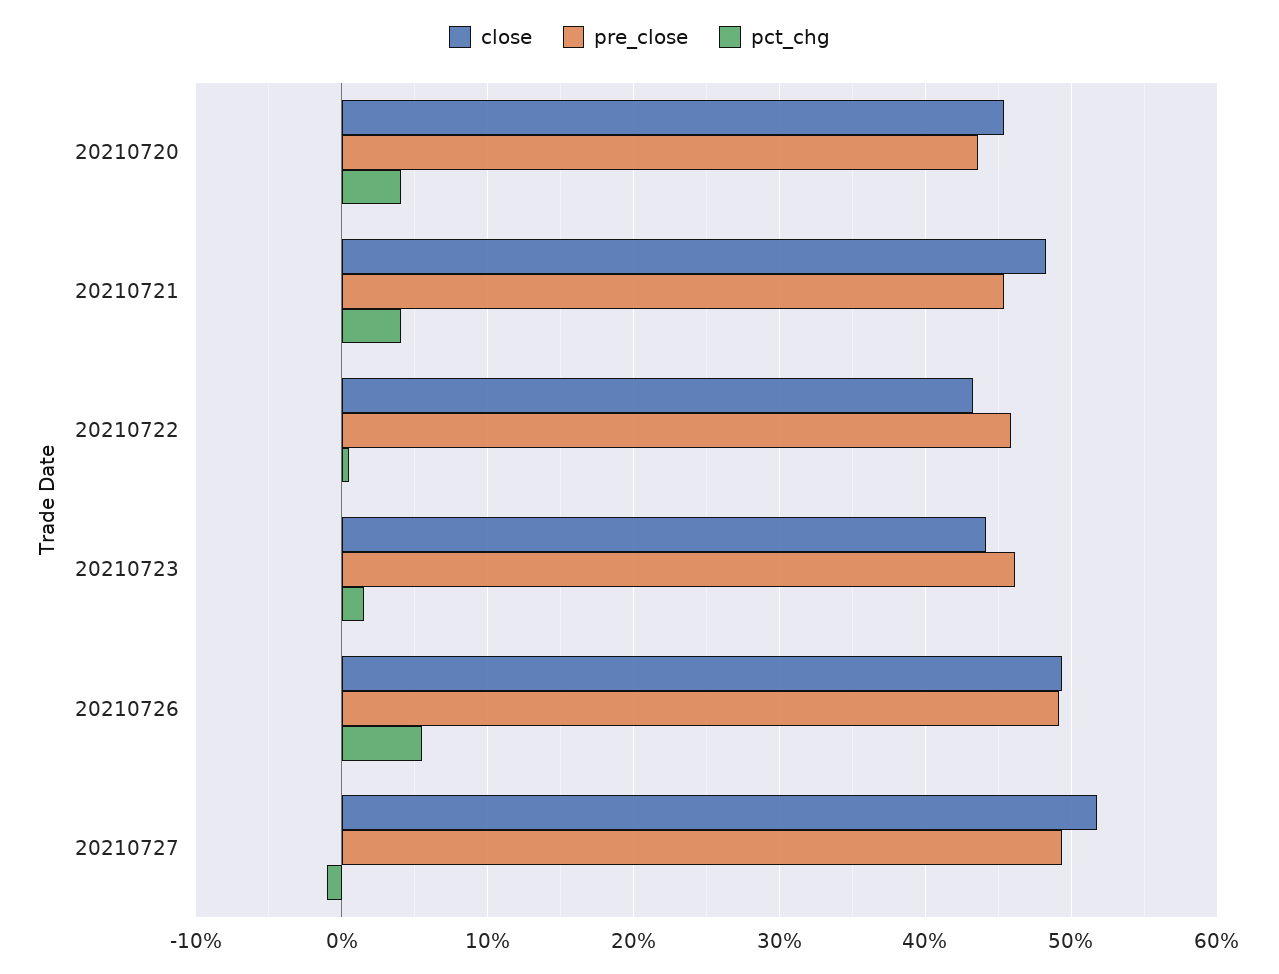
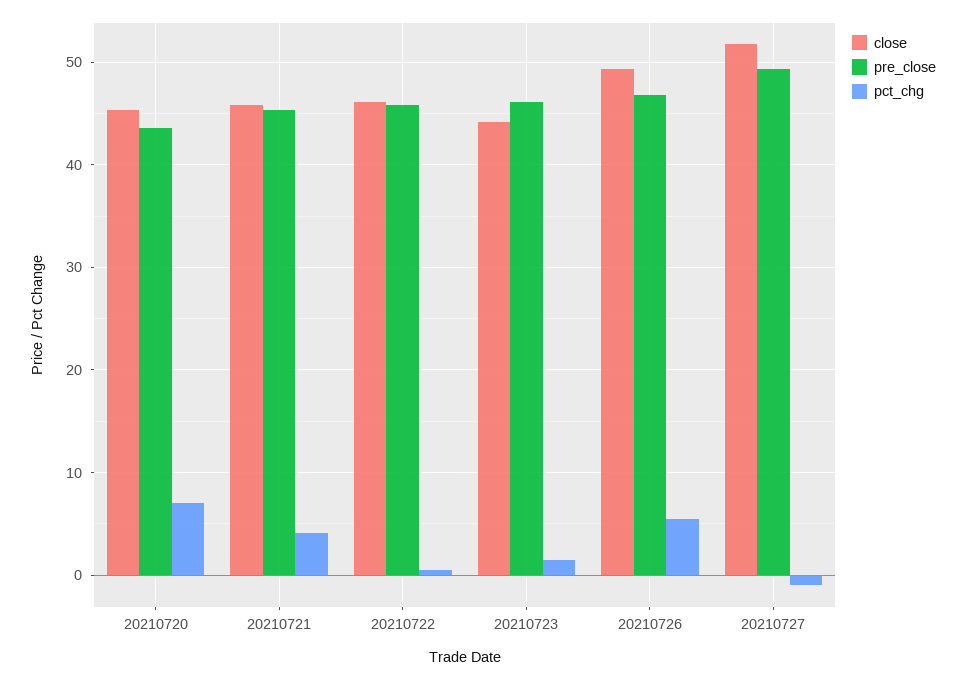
  {
    "close": {
      "20210720": 45,
-     "20210721": 48,
+     "20210721": 46,
-     "20210722": 43,
+     "20210722": 46,
      "20210723": 44,
      "20210726": 49,
      "20210727": 52
    },
    "pre_close": {
      "20210720": 44,
      "20210721": 45,
      "20210722": 46,
      "20210723": 46,
-     "20210726": 49,
+     "20210726": 47,
      "20210727": 49
    },
    "pct_chg": {
-     "20210720": 4,
+     "20210720": 7,
      "20210721": 4,
      "20210722": 1,
      "20210723": 2,
      "20210726": 6,
      "20210727": -1
    }
  }

